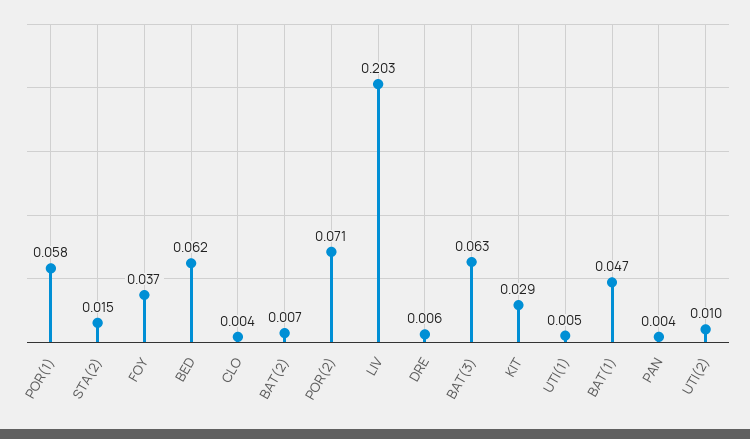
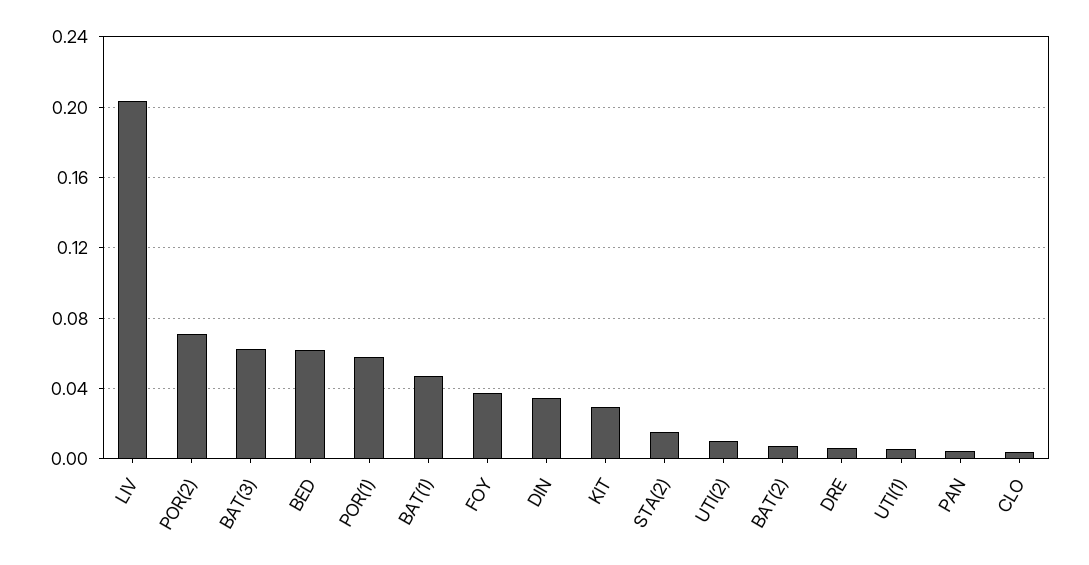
  {
    "POR(1)": 0.058,
    "STA(2)": 0.015,
    "FOY": 0.037,
    "BED": 0.062,
    "CLO": 0.004,
    "BAT(2)": 0.007,
    "POR(2)": 0.071,
    "LIV": 0.203,
    "DRE": 0.006,
    "BAT(3)": 0.063,
    "KIT": 0.029,
    "UTI(1)": 0.005,
    "BAT(1)": 0.047,
    "PAN": 0.004,
-   "UTI(2)": 0.01
+   "UTI(2)": 0.01,
+   "DIN": 0.035
  }

